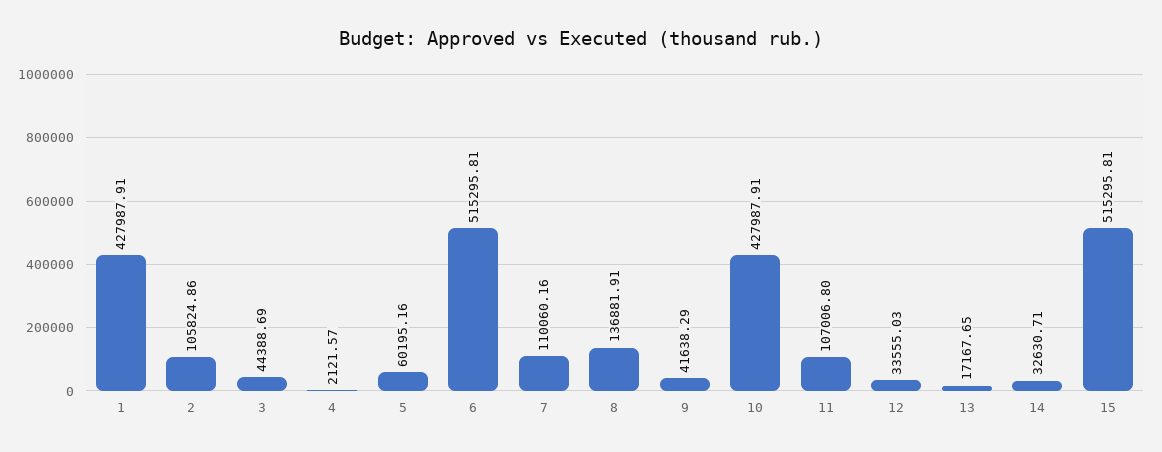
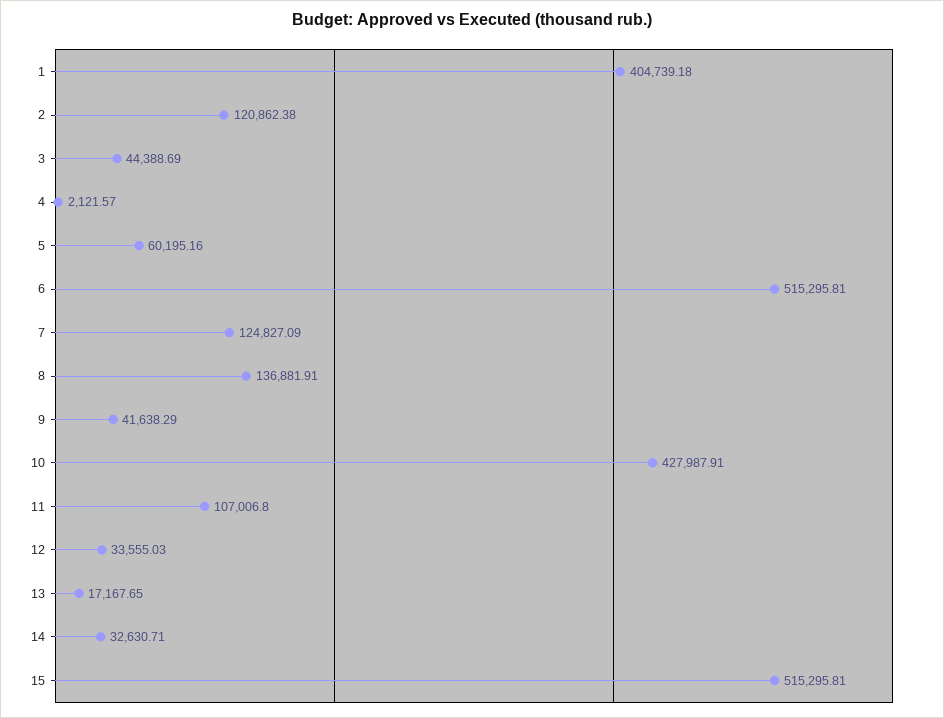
  {
-   "1": 427987.91,
+   "1": 404739.18,
-   "2": 105824.86,
+   "2": 120862.38,
    "3": 44388.69,
    "4": 2121.57,
    "5": 60195.16,
    "6": 515295.81,
-   "7": 110060.16,
+   "7": 124827.09,
    "8": 136881.91,
    "9": 41638.29,
    "10": 427987.91,
    "11": 107006.8,
    "12": 33555.03,
    "13": 17167.65,
    "14": 32630.71,
    "15": 515295.81
  }

